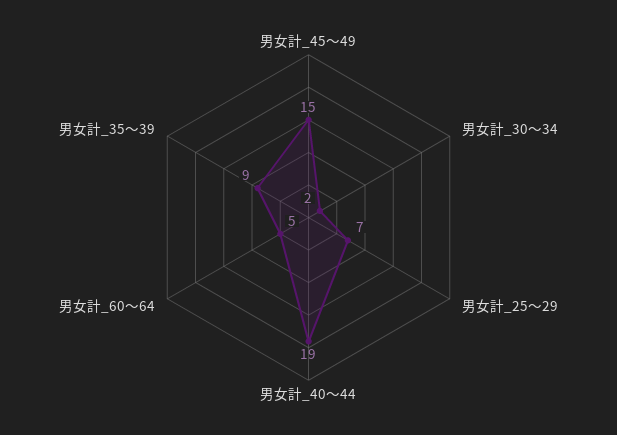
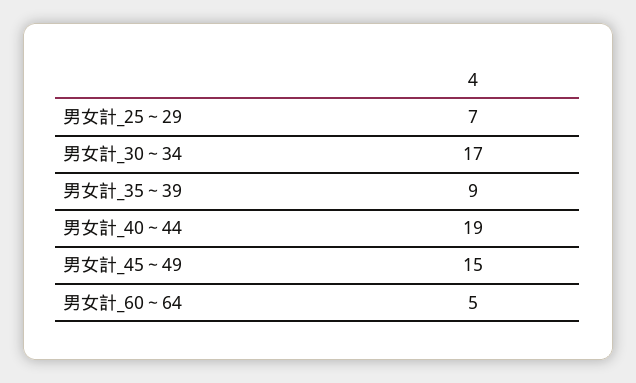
  {
    "男女計_45～49": 15,
-   "男女計_30～34": 2,
+   "男女計_30～34": 17,
    "男女計_25～29": 7,
    "男女計_40～44": 19,
    "男女計_60～64": 5,
    "男女計_35～39": 9
  }

